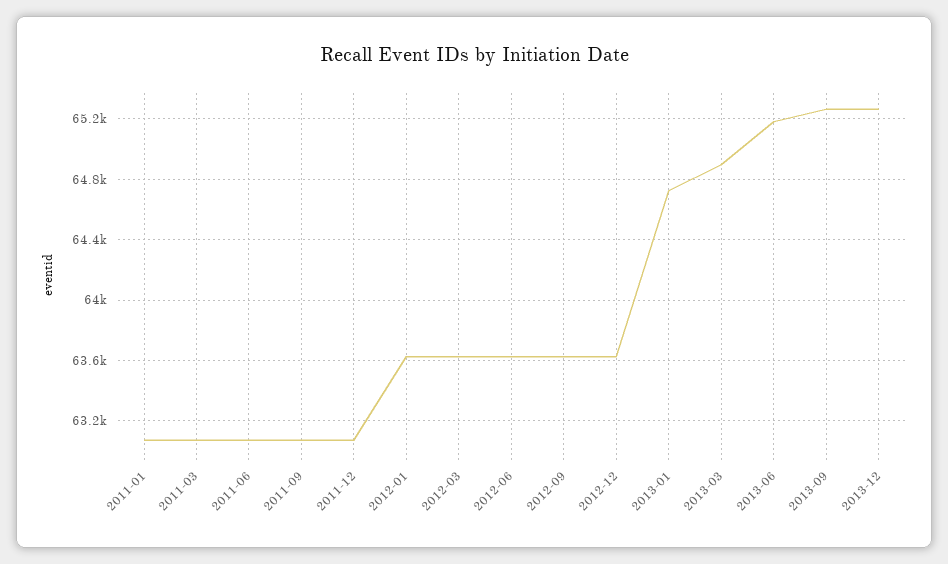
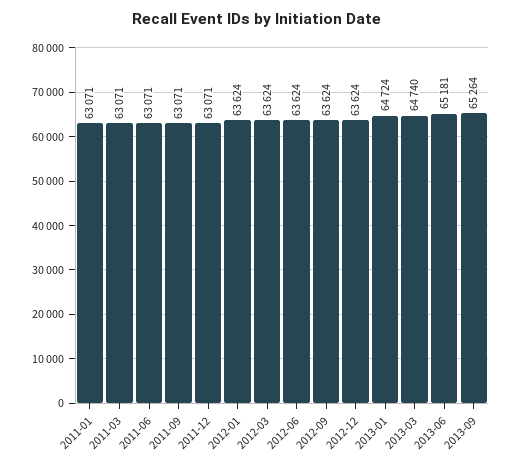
  {
    "2011-01": 63071,
    "2011-03": 63071,
    "2011-06": 63071,
    "2011-09": 63071,
    "2011-12": 63071,
    "2012-01": 63624,
    "2012-03": 63624,
    "2012-06": 63624,
    "2012-09": 63624,
    "2012-12": 63624,
    "2013-01": 64724,
-   "2013-03": 64900,
+   "2013-03": 64740,
    "2013-06": 65181,
-   "2013-09": 65264,
+   "2013-09": 65264
-   "2013-12": 65250
  }

